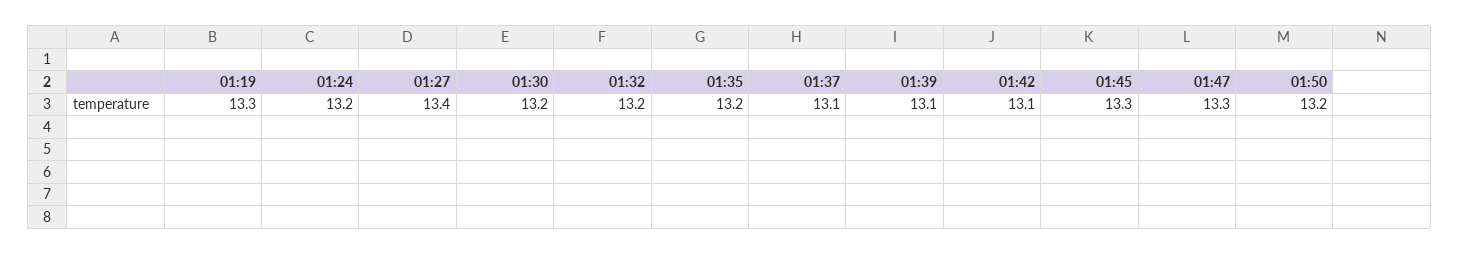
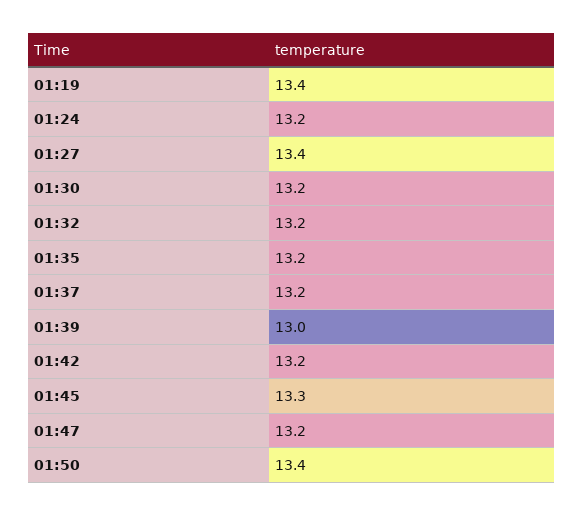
  {
-   "01:19": 13.3,
+   "01:19": 13.4,
    "01:24": 13.2,
    "01:27": 13.4,
    "01:30": 13.2,
    "01:32": 13.2,
    "01:35": 13.2,
-   "01:37": 13.1,
+   "01:37": 13.2,
-   "01:39": 13.1,
+   "01:39": 13,
-   "01:42": 13.1,
+   "01:42": 13.2,
    "01:45": 13.3,
-   "01:47": 13.3,
+   "01:47": 13.2,
-   "01:50": 13.2
+   "01:50": 13.4
  }

